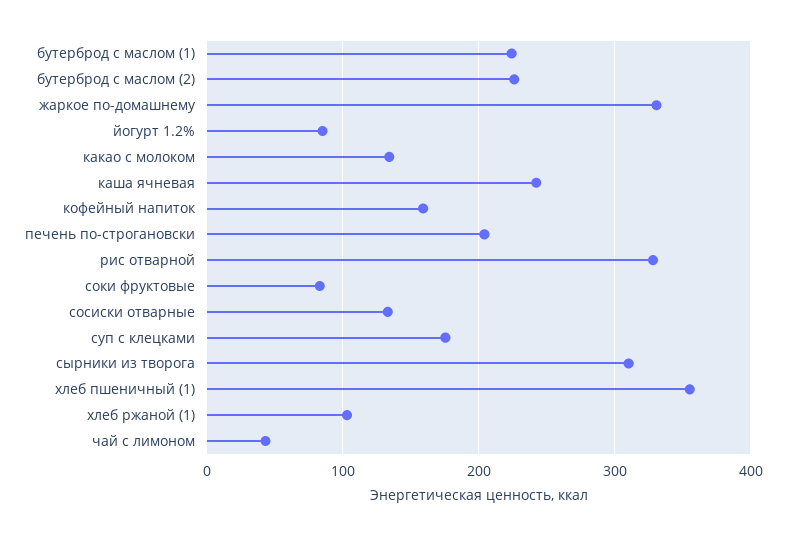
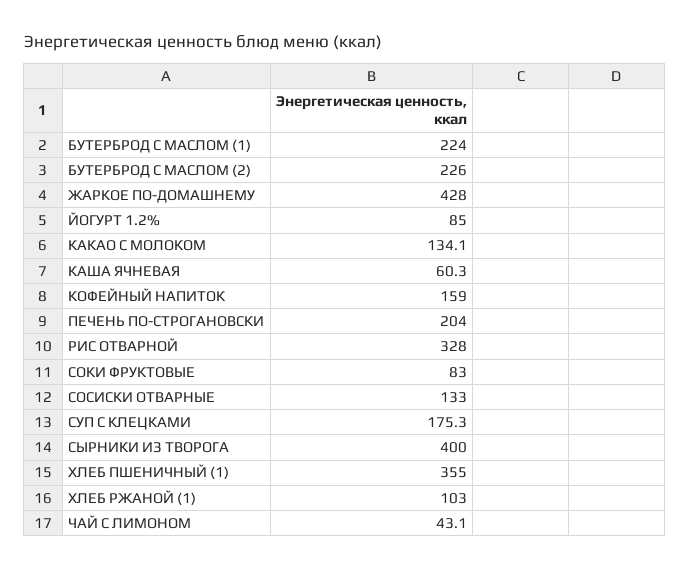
  {
    "бутерброд с маслом (1)": 224,
    "бутерброд с маслом (2)": 226,
-   "жаркое по-домашнему": 330,
+   "жаркое по-домашнему": 428,
    "йогурт 1.2%": 85,
    "какао с молоком": 134.1,
-   "каша ячневая": 240,
+   "каша ячневая": 60.3,
    "кофейный напиток": 159,
    "печень по-строгановски": 204,
    "рис отварной": 328,
    "соки фруктовые": 83,
    "сосиски отварные": 133,
    "суп с клецками": 175.3,
-   "сырники из творога": 310,
+   "сырники из творога": 400,
    "хлеб пшеничный (1)": 355,
    "хлеб ржаной (1)": 103,
    "чай с лимоном": 43.1
  }

